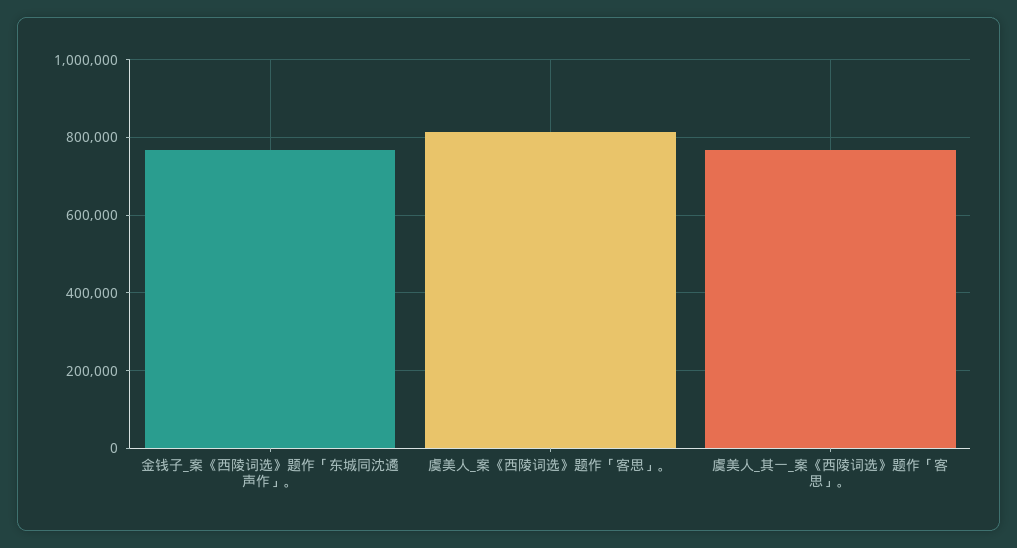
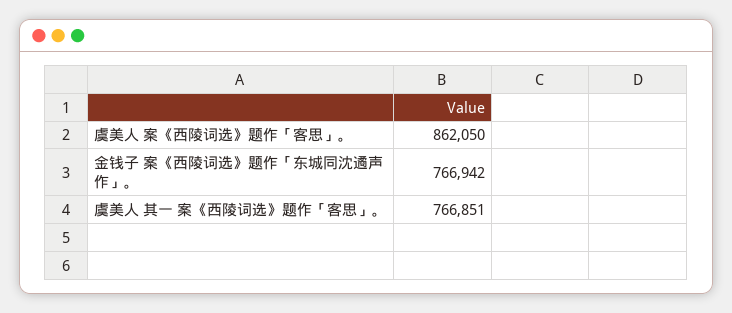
  {
    "金钱子_案《西陵词选》题作「东城同沈遹声作」。": 766942,
-   "虞美人_案《西陵词选》题作「客思」。": 820000,
+   "虞美人_案《西陵词选》题作「客思」。": 862050,
    "虞美人_其一_案《西陵词选》题作「客思」。": 766851
  }

